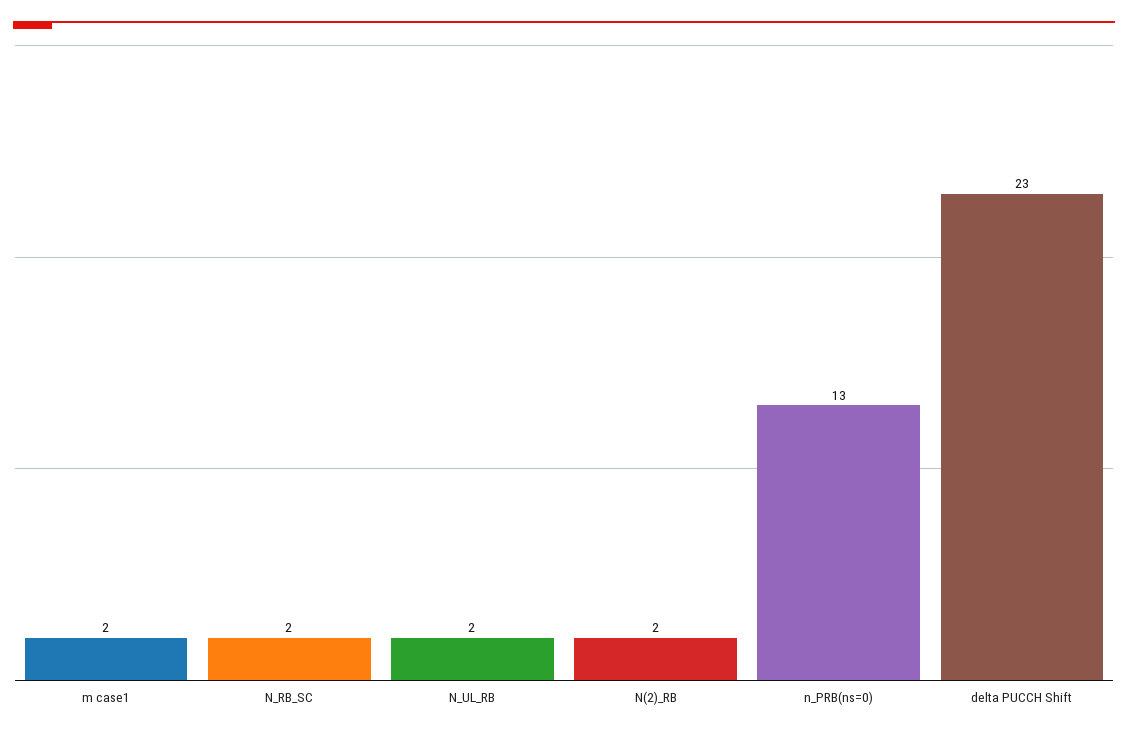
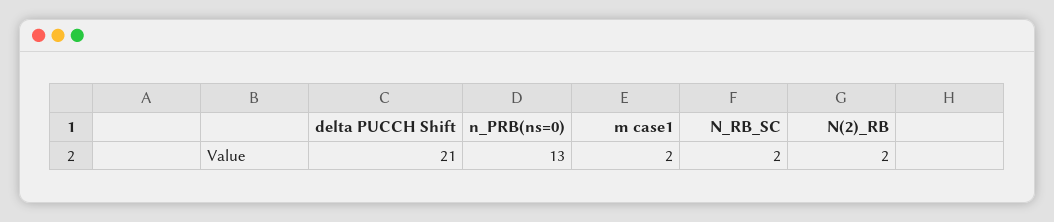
  {
    "m case1": 2,
    "N_RB_SC": 2,
-   "N_UL_RB": 2,
    "N(2)_RB": 2,
    "n_PRB(ns=0)": 13,
-   "delta PUCCH Shift": 23
+   "delta PUCCH Shift": 21
  }

